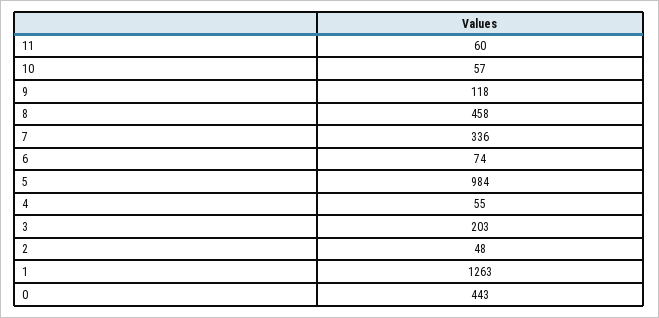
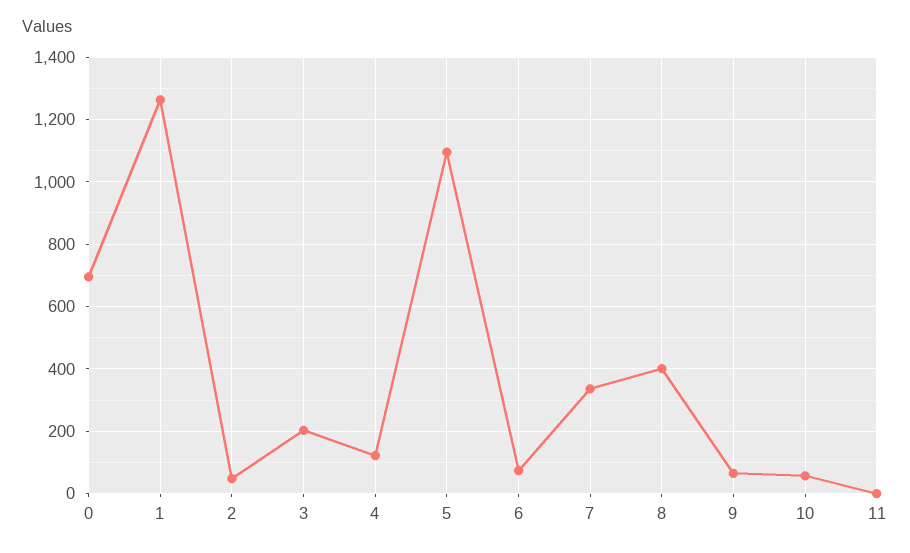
  {
-   "11": 60,
+   "11": 0,
    "10": 57,
-   "9": 118,
+   "9": 60,
-   "8": 458,
+   "8": 400,
    "7": 336,
    "6": 74,
-   "5": 984,
+   "5": 1100,
-   "4": 55,
+   "4": 120,
    "3": 203,
    "2": 48,
    "1": 1263,
-   "0": 443
+   "0": 700
  }

